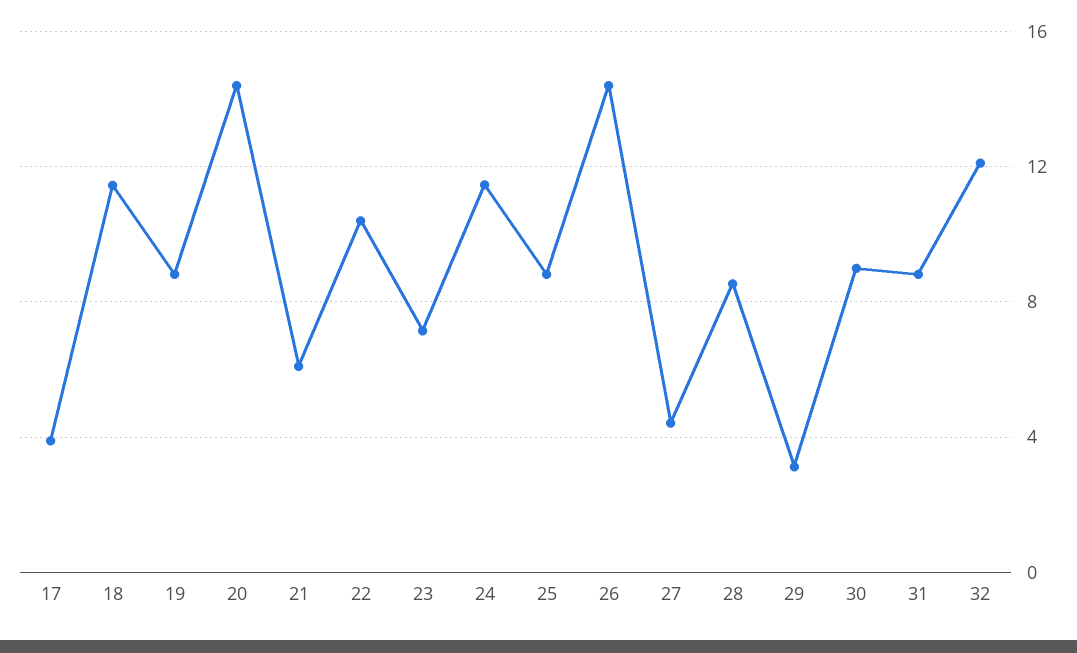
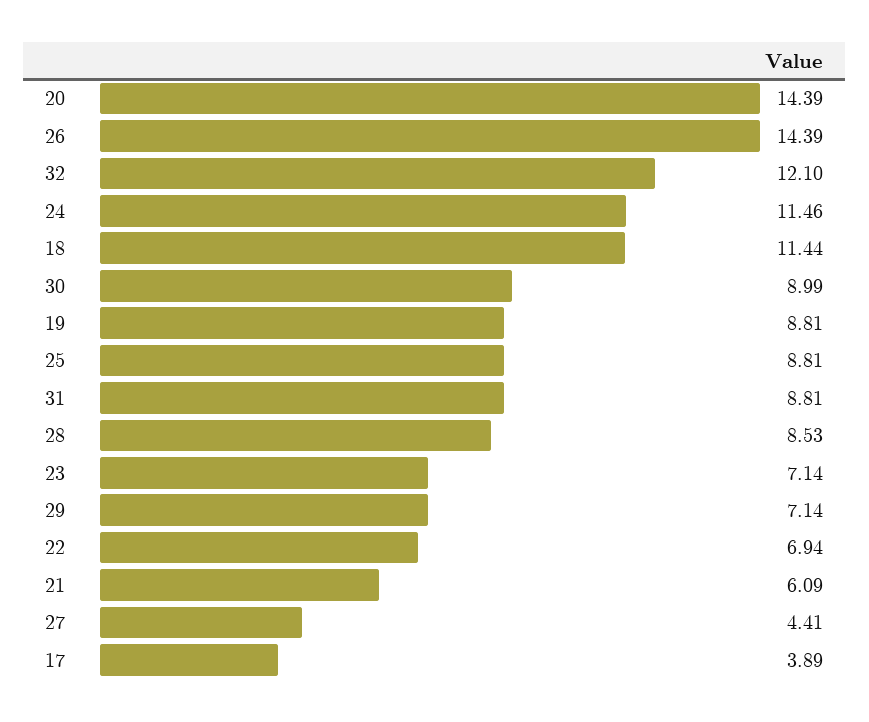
  {
    "17": 3.89,
    "18": 11.44,
    "19": 8.81,
    "20": 14.39,
    "21": 6.09,
-   "22": 10.5,
+   "22": 6.94,
    "23": 7.14,
    "24": 11.46,
    "25": 8.81,
    "26": 14.39,
    "27": 4.41,
    "28": 8.53,
-   "29": 3,
+   "29": 7.14,
    "30": 8.99,
    "31": 8.81,
    "32": 12.1
  }

